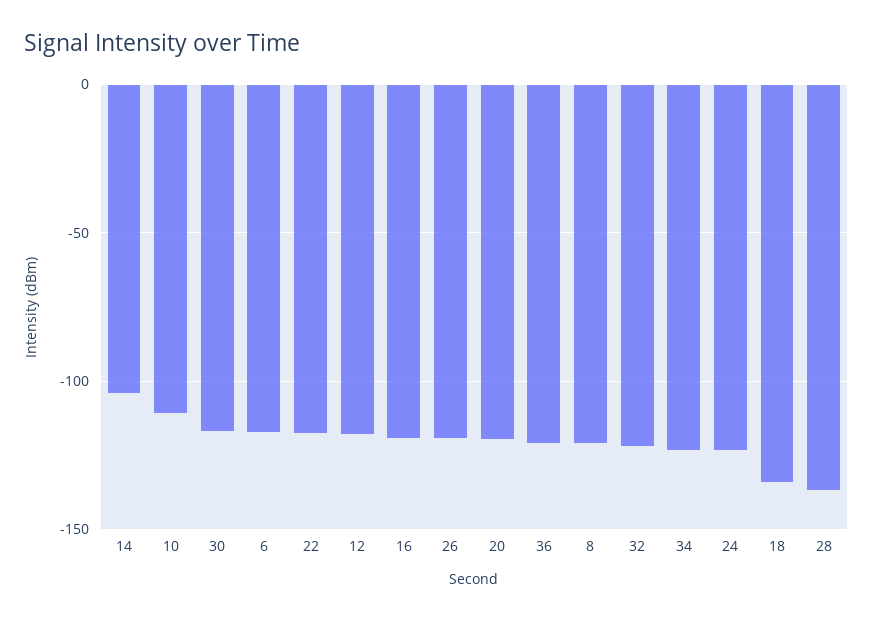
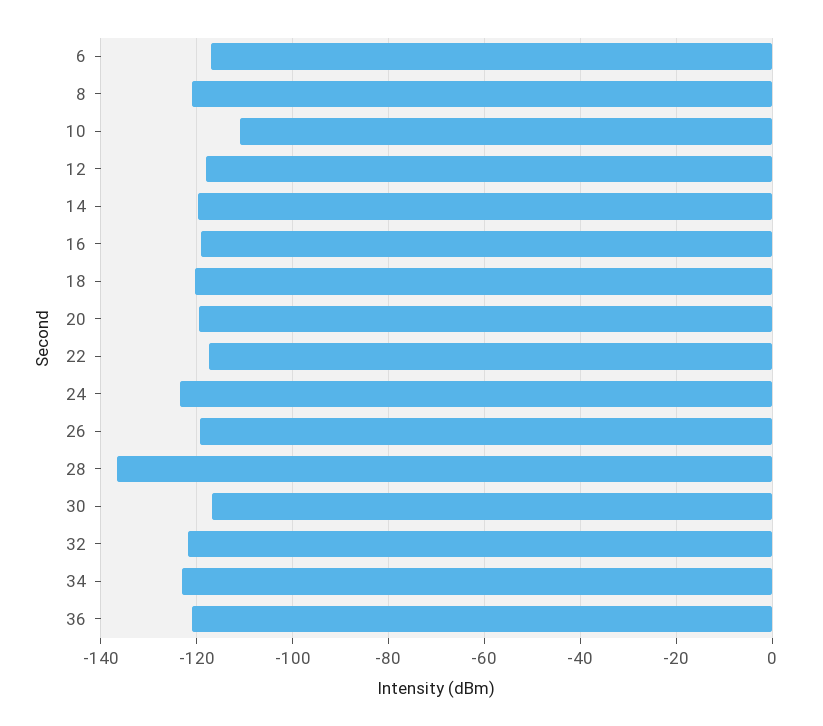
  {
-   "14": -105,
+   "14": -120,
    "10": -110,
    "30": -116,
    "6": -118,
    "22": -118,
    "12": -118,
    "16": -120,
    "26": -120,
    "20": -120,
    "36": -120,
    "8": -122,
    "32": -122,
    "34": -124,
    "24": -124,
-   "18": -135,
+   "18": -120,
    "28": -136
  }

